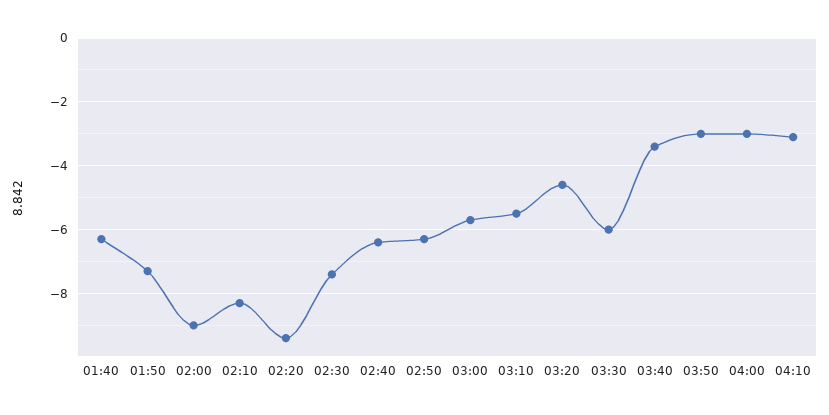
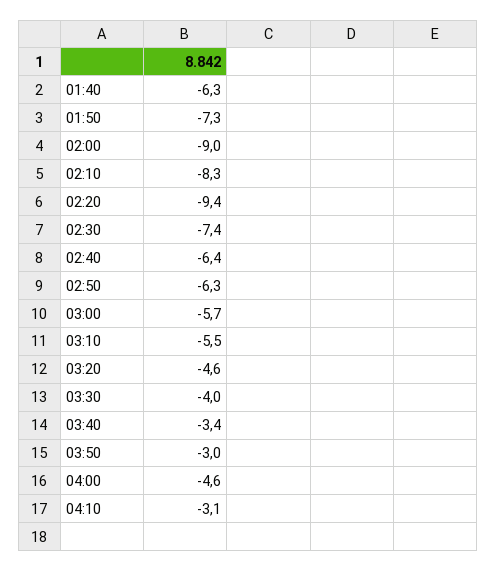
  {
    "01:40": -6.3,
    "01:50": -7.3,
    "02:00": -9,
    "02:10": -8.3,
    "02:20": -9.4,
    "02:30": -7.4,
    "02:40": -6.4,
    "02:50": -6.3,
    "03:00": -5.7,
    "03:10": -5.5,
    "03:20": -4.6,
-   "03:30": -6,
+   "03:30": -4,
    "03:40": -3.4,
    "03:50": -3,
-   "04:00": -3,
+   "04:00": -4.6,
    "04:10": -3.1
  }

